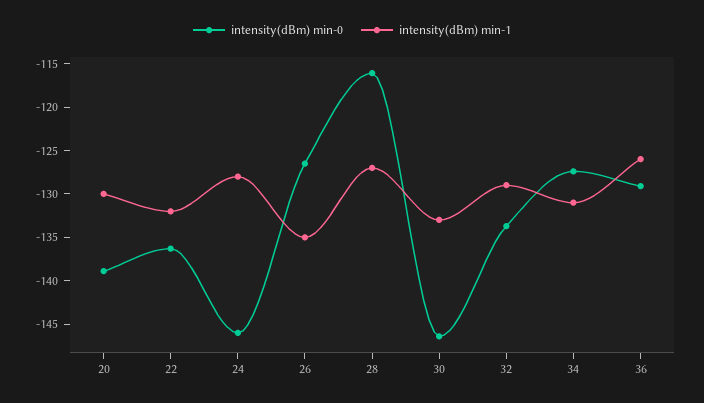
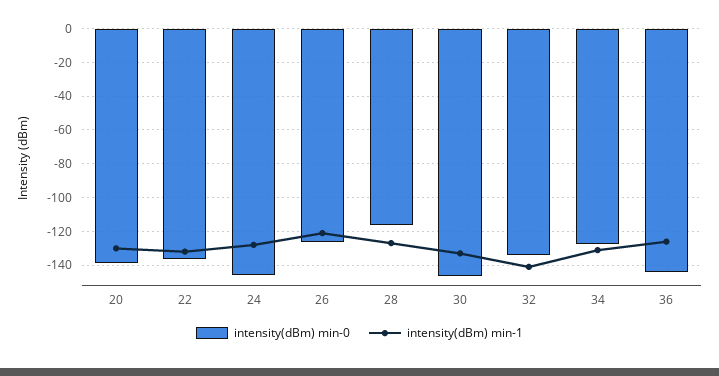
  {
    "intensity(dBm) min-0": {
      "20": -139,
      "22": -136,
      "24": -146,
      "26": -127,
      "28": -116,
      "30": -146,
      "32": -134,
      "34": -127,
-     "36": -129
+     "36": -145
    },
    "intensity(dBm) min-1": {
      "20": -130,
      "22": -132,
      "24": -128,
-     "26": -135,
+     "26": -120,
      "28": -127,
      "30": -133,
-     "32": -129,
+     "32": -140,
      "34": -131,
      "36": -126
    }
  }

